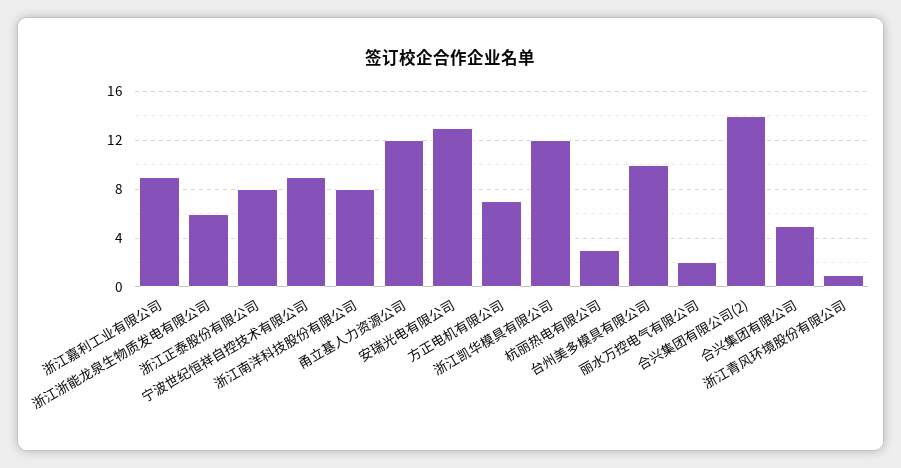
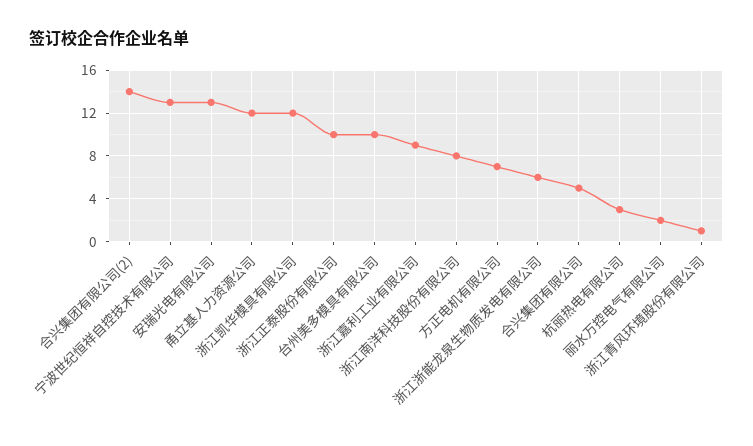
  {
    "浙江嘉利工业有限公司": 9,
    "浙江浙能龙泉生物质发电有限公司": 6,
-   "浙江正泰股份有限公司": 8,
+   "浙江正泰股份有限公司": 10,
-   "宁波世纪恒祥自控技术有限公司": 9,
+   "宁波世纪恒祥自控技术有限公司": 13,
    "浙江南洋科技股份有限公司": 8,
    "甬立基人力资源公司": 12,
    "安瑞光电有限公司": 13,
    "方正电机有限公司": 7,
    "浙江凯华模具有限公司": 12,
    "杭丽热电有限公司": 3,
    "台州美多模具有限公司": 10,
    "丽水万控电气有限公司": 2,
    "合兴集团有限公司(2)": 14,
    "合兴集团有限公司": 5,
    "浙江青风环境股份有限公司": 1
  }

